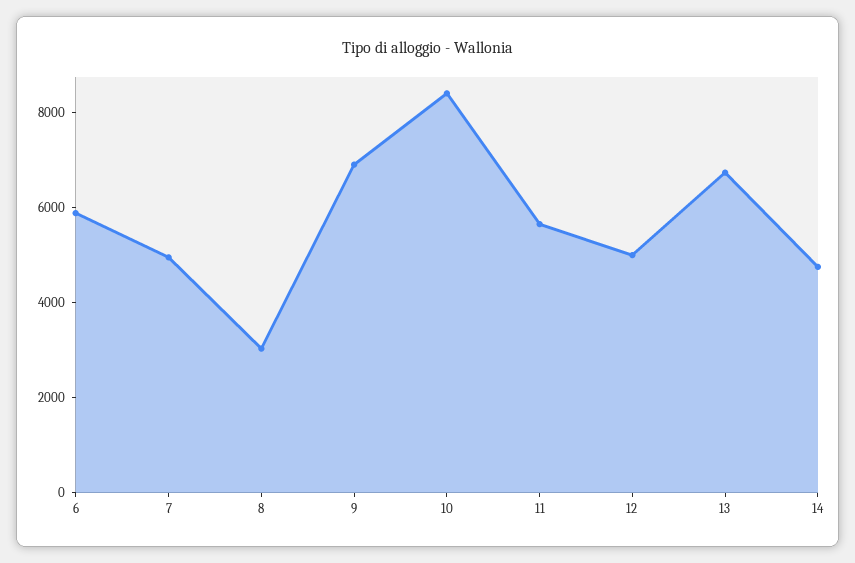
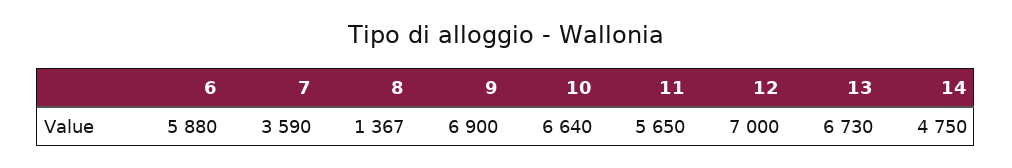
  {
    "6": 5880,
-   "7": 5000,
+   "7": 3590,
-   "8": 3000,
+   "8": 1367,
    "9": 6900,
-   "10": 8500,
+   "10": 6640,
    "11": 5650,
-   "12": 5000,
+   "12": 7000,
    "13": 6730,
    "14": 4750
  }

